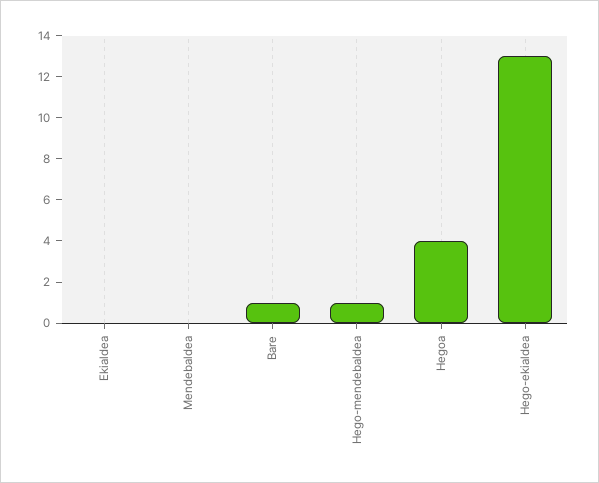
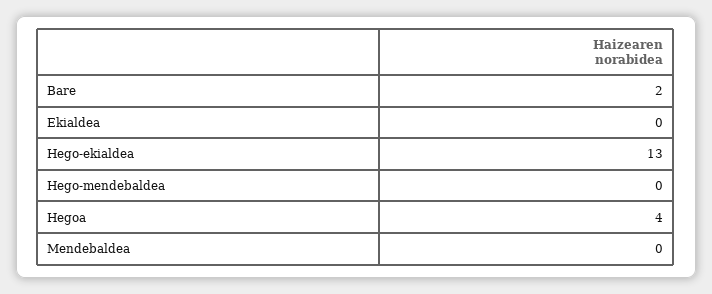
  {
    "Ekialdea": 0,
    "Mendebaldea": 0,
-   "Bare": 1,
+   "Bare": 2,
-   "Hego-mendebaldea": 1,
+   "Hego-mendebaldea": 0,
    "Hegoa": 4,
    "Hego-ekialdea": 13
  }

